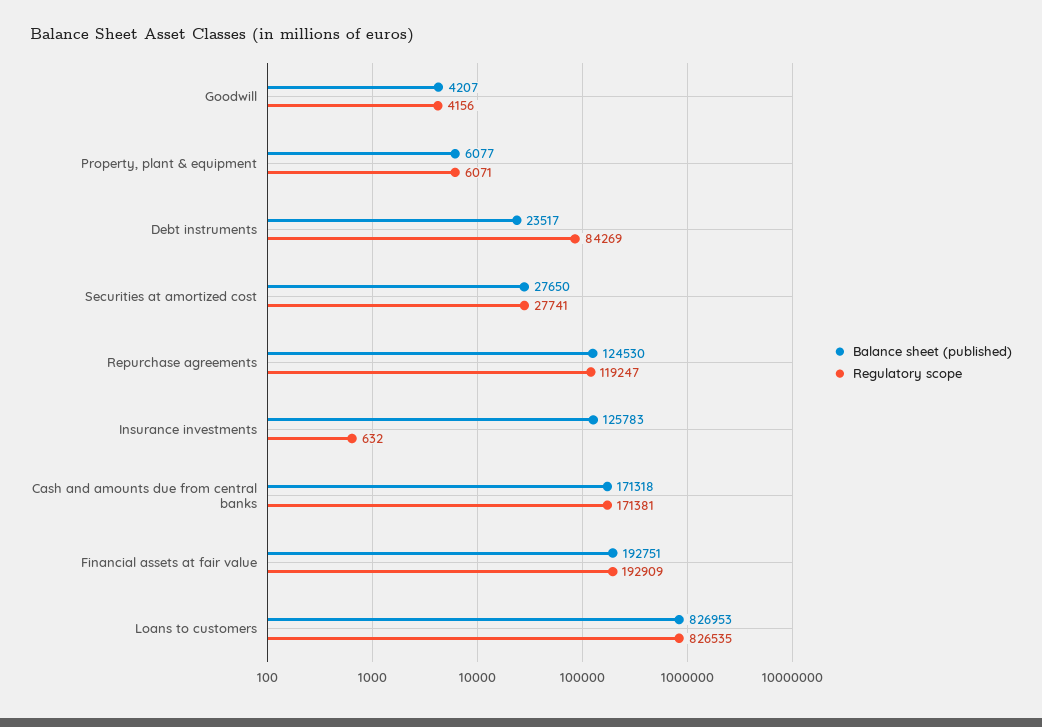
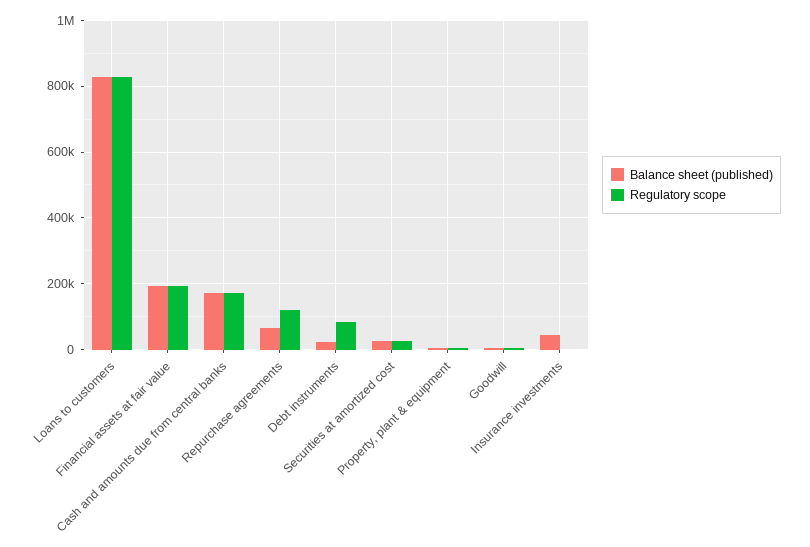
  {
    "Balance sheet (published)": {
      "Goodwill": 4207,
      "Property, plant & equipment": 6077,
      "Debt instruments": 23517,
      "Securities at amortized cost": 27650,
-     "Repurchase agreements": 124530,
+     "Repurchase agreements": 60000,
-     "Insurance investments": 125783,
+     "Insurance investments": 40000,
      "Cash and amounts due from central banks": 171318,
      "Financial assets at fair value": 192751,
      "Loans to customers": 826953
    },
    "Regulatory scope": {
      "Goodwill": 4156,
      "Property, plant & equipment": 6071,
      "Debt instruments": 84269,
      "Securities at amortized cost": 27741,
      "Repurchase agreements": 119247,
      "Insurance investments": 632,
      "Cash and amounts due from central banks": 171381,
      "Financial assets at fair value": 192909,
      "Loans to customers": 826535
    }
  }

